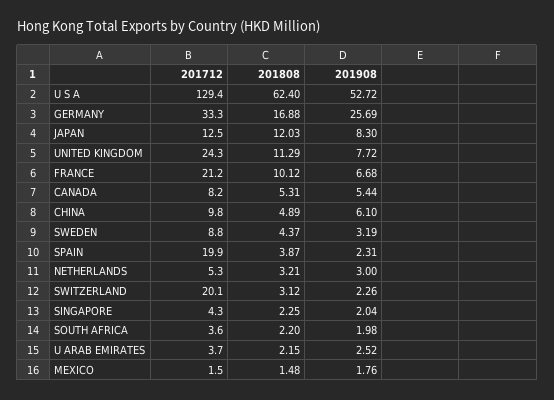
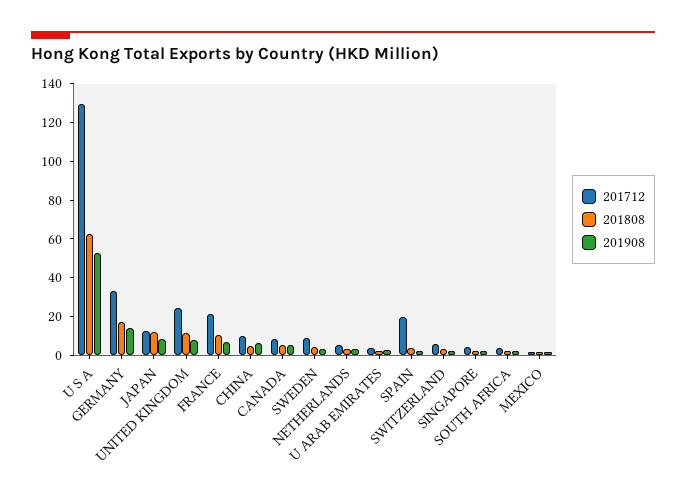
  {
    "201712": {
      "U S A": 129.4,
      "GERMANY": 33.3,
      "JAPAN": 12.5,
      "UNITED KINGDOM": 24.3,
      "FRANCE": 21.2,
      "CANADA": 8.2,
      "CHINA": 9.8,
      "SWEDEN": 8.8,
      "SPAIN": 19.9,
      "NETHERLANDS": 5.3,
-     "SWITZERLAND": 20.1,
+     "SWITZERLAND": 5,
      "SINGAPORE": 4.3,
      "SOUTH AFRICA": 3.6,
      "U ARAB EMIRATES": 3.7,
      "MEXICO": 1.5
    },
    "201808": {
      "U S A": 62.4,
      "GERMANY": 16.88,
      "JAPAN": 12.03,
      "UNITED KINGDOM": 11.29,
      "FRANCE": 10.12,
      "CANADA": 5.31,
      "CHINA": 4.89,
      "SWEDEN": 4.37,
      "SPAIN": 3.87,
      "NETHERLANDS": 3.21,
      "SWITZERLAND": 3.12,
      "SINGAPORE": 2.25,
      "SOUTH AFRICA": 2.2,
      "U ARAB EMIRATES": 2.15,
      "MEXICO": 1.48
    },
    "201908": {
      "U S A": 52.72,
-     "GERMANY": 25.69,
+     "GERMANY": 15,
      "JAPAN": 8.3,
      "UNITED KINGDOM": 7.72,
      "FRANCE": 6.68,
      "CANADA": 5.44,
      "CHINA": 6.1,
      "SWEDEN": 3.19,
      "SPAIN": 2.31,
      "NETHERLANDS": 3,
      "SWITZERLAND": 2.26,
      "SINGAPORE": 2.04,
      "SOUTH AFRICA": 1.98,
      "U ARAB EMIRATES": 2.52,
      "MEXICO": 1.76
    }
  }

